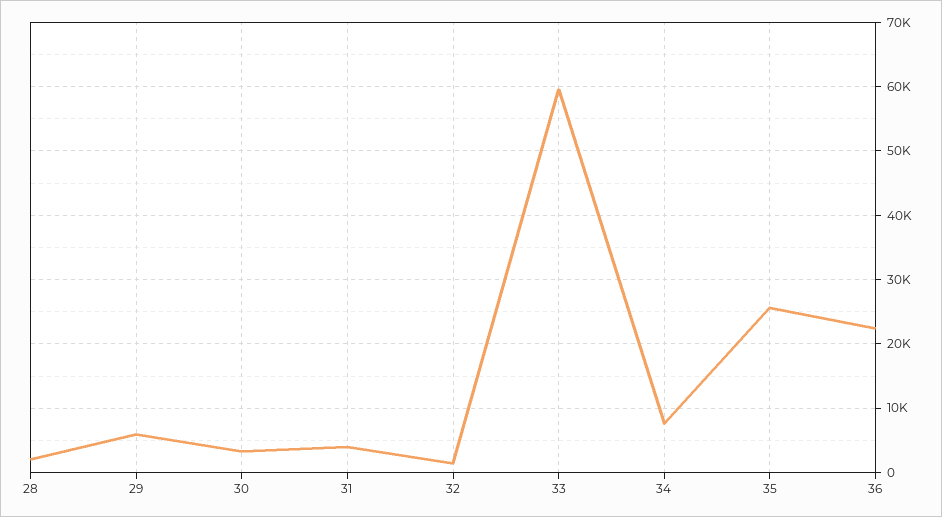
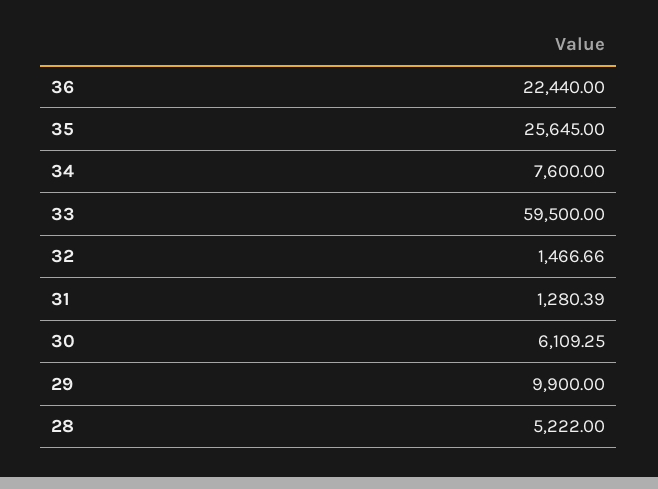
  {
-   "28": 2000,
+   "28": 5222,
-   "29": 6000,
+   "29": 9900,
-   "30": 3000,
+   "30": 6109.25,
-   "31": 4000,
+   "31": 1280.39,
    "32": 1466.66,
    "33": 59500,
    "34": 7600,
    "35": 25645,
    "36": 22440
  }

